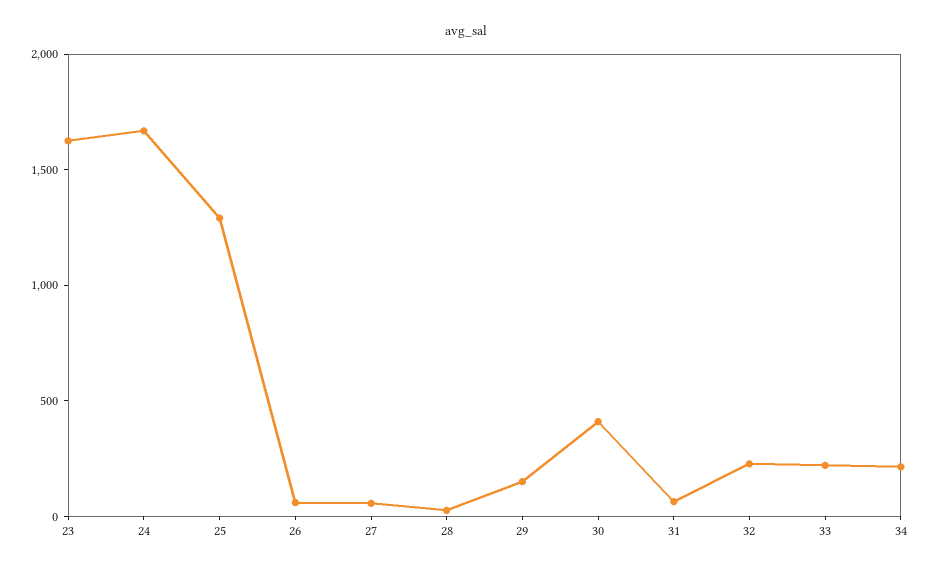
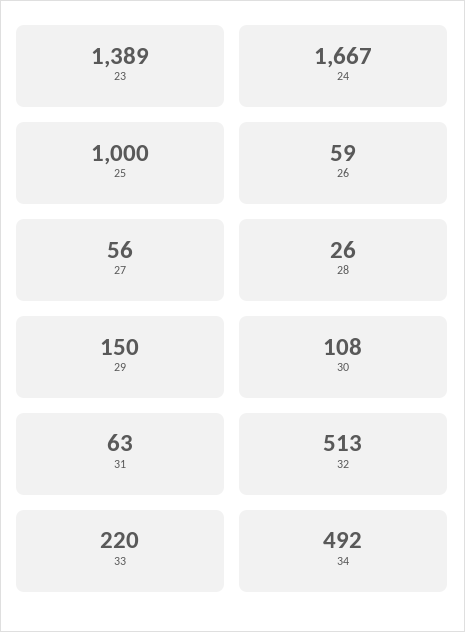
  {
-   "23": 1600,
+   "23": 1389,
    "24": 1667,
-   "25": 1300,
+   "25": 1000,
    "26": 59,
    "27": 56,
    "28": 26,
    "29": 150,
-   "30": 400,
+   "30": 108,
    "31": 63,
-   "32": 200,
+   "32": 513,
    "33": 220,
-   "34": 200
+   "34": 492
  }

